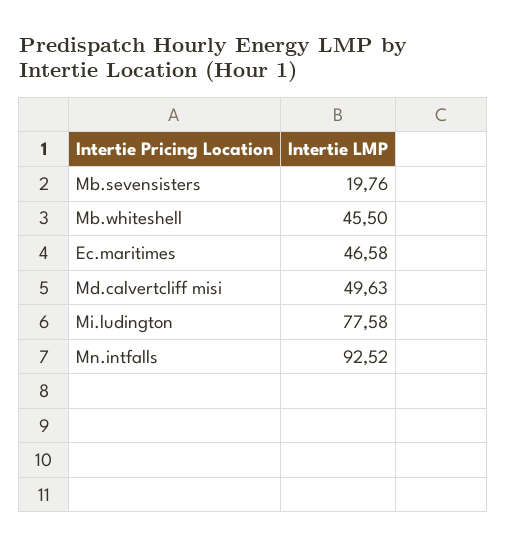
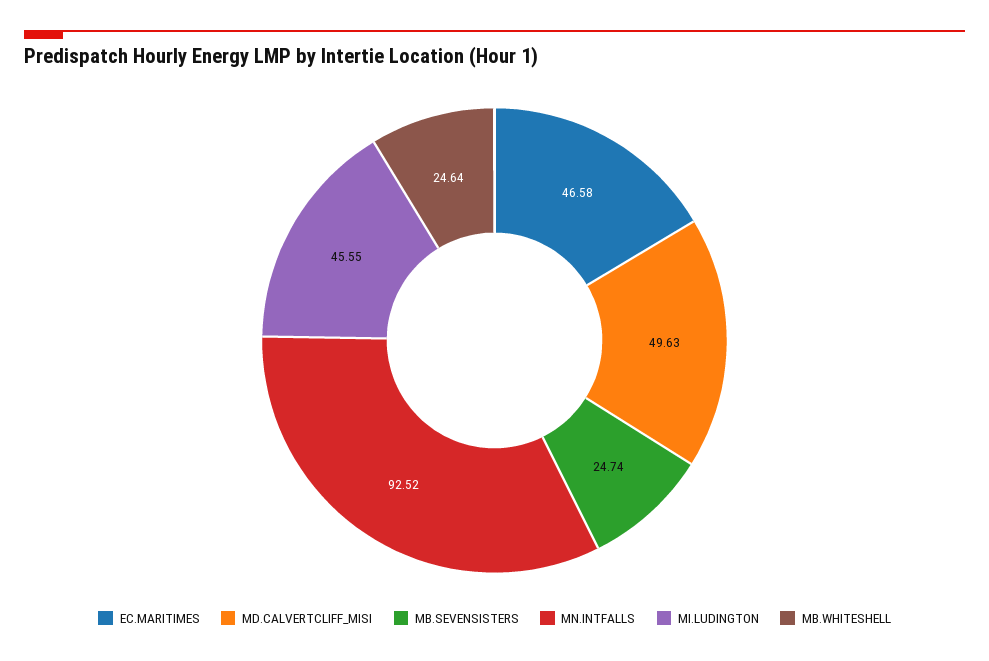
  {
-   "Mb.sevensisters": 19.76,
+   "Mb.sevensisters": 24.74,
-   "Mb.whiteshell": 45.5,
+   "Mb.whiteshell": 24.64,
    "Ec.maritimes": 46.58,
    "Md.calvertcliff misi": 49.63,
-   "Mi.ludington": 77.58,
+   "Mi.ludington": 45.55,
    "Mn.intfalls": 92.52
  }

